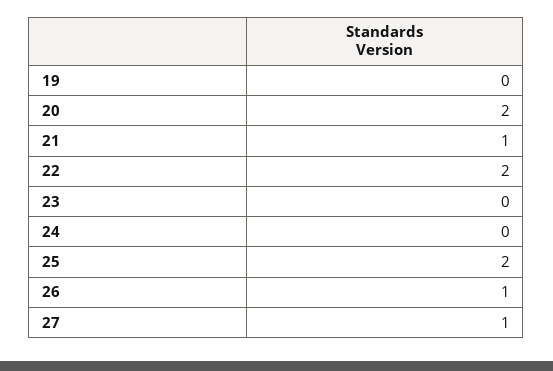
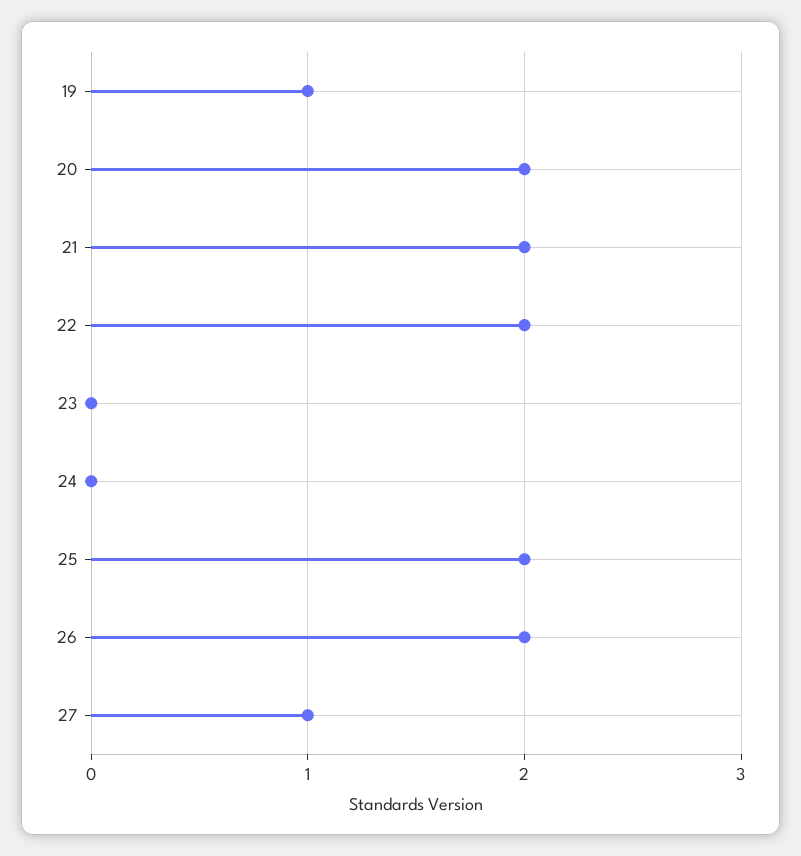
  {
-   "19": 0,
+   "19": 1,
    "20": 2,
-   "21": 1,
+   "21": 2,
    "22": 2,
    "23": 0,
    "24": 0,
    "25": 2,
-   "26": 1,
+   "26": 2,
    "27": 1
  }

